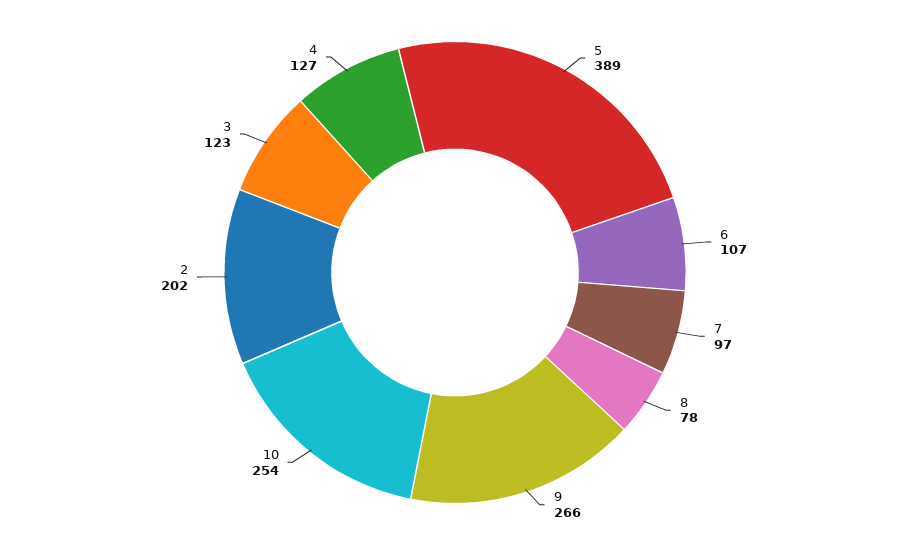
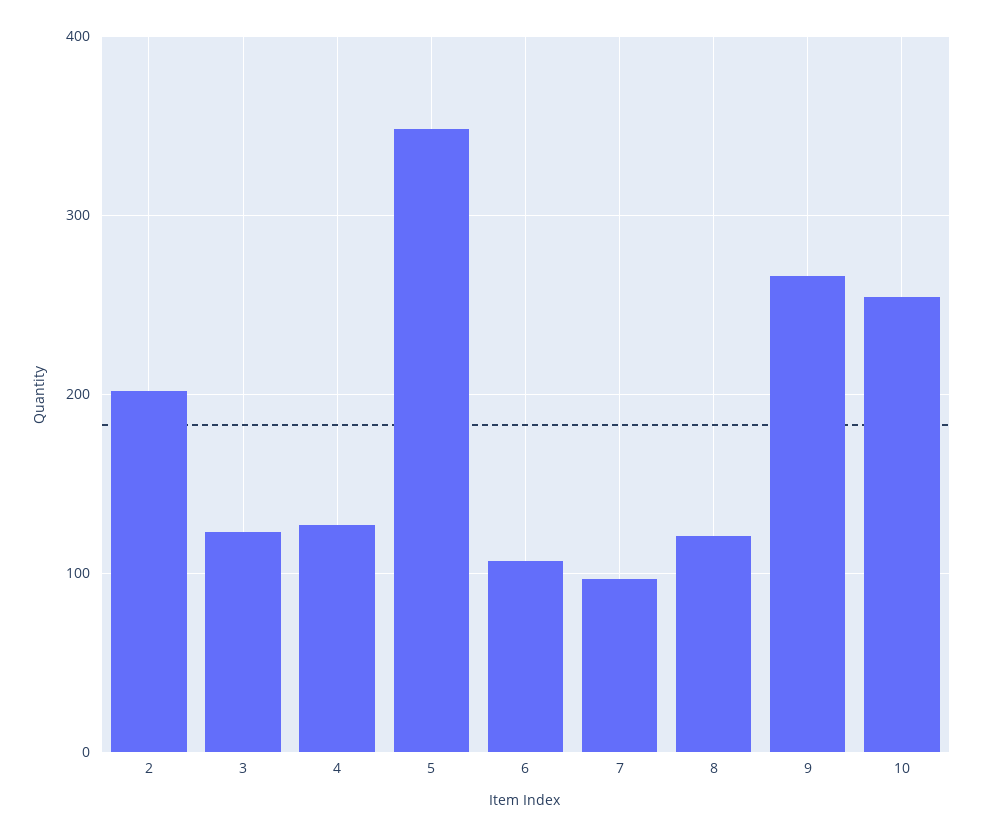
  {
-   "5": 389,
+   "5": 350,
    "6": 107,
    "7": 97,
-   "8": 78,
+   "8": 120,
    "9": 266,
    "10": 254,
    "2": 202,
    "3": 123,
    "4": 127
  }

